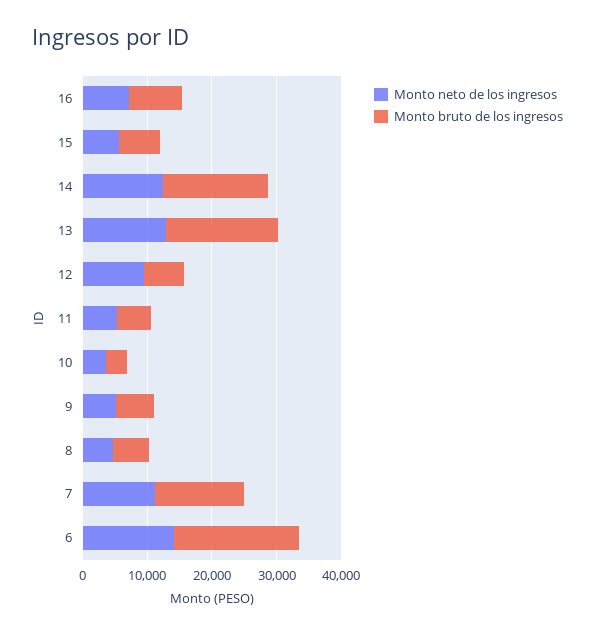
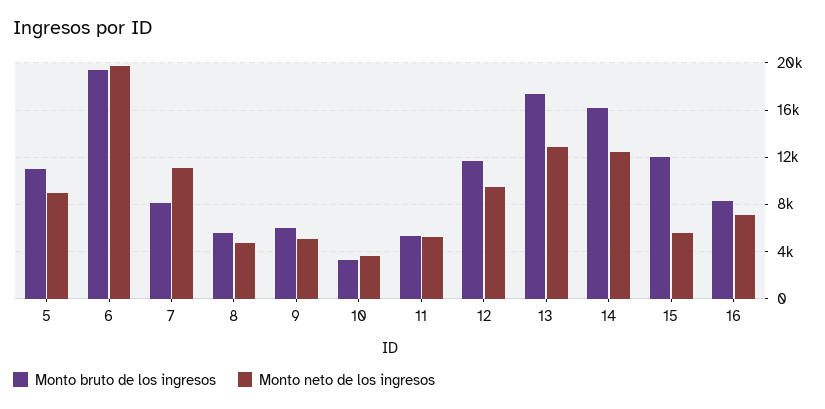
  {
    "Monto neto de los ingresos": {
      "16": 7000,
      "15": 6000,
      "14": 12000,
      "13": 13000,
      "12": 9000,
      "11": 5000,
      "10": 4000,
      "9": 5000,
      "8": 5000,
      "7": 11000,
-     "6": 14000
+     "6": 20000,
+     "5": 9000
    },
    "Monto bruto de los ingresos": {
      "16": 8000,
-     "15": 6000,
+     "15": 12000,
      "14": 16000,
      "13": 17000,
-     "12": 6000,
+     "12": 12000,
      "11": 5000,
      "10": 3000,
      "9": 6000,
      "8": 6000,
-     "7": 14000,
+     "7": 8000,
-     "6": 19000
+     "6": 19000,
+     "5": 11000
    }
  }

